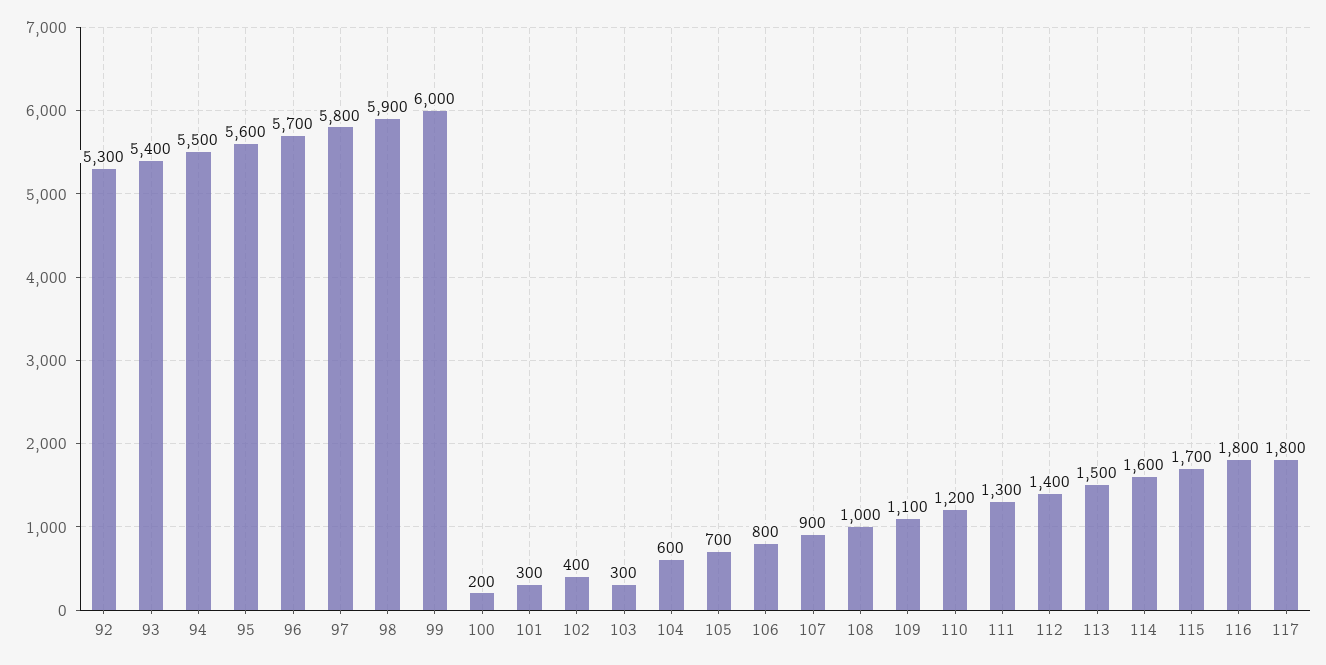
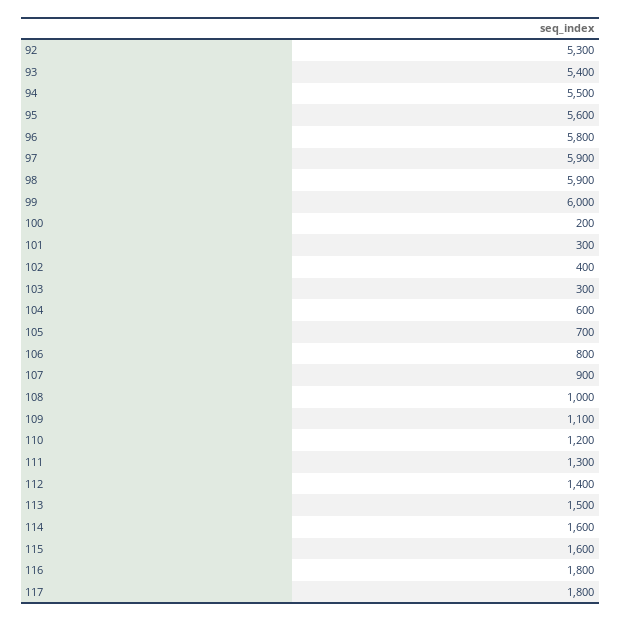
  {
    "92": 5300,
    "93": 5400,
    "94": 5500,
    "95": 5600,
-   "96": 5700,
+   "96": 5800,
-   "97": 5800,
+   "97": 5900,
    "98": 5900,
    "99": 6000,
    "100": 200,
    "101": 300,
    "102": 400,
    "103": 300,
    "104": 600,
    "105": 700,
    "106": 800,
    "107": 900,
    "108": 1000,
    "109": 1100,
    "110": 1200,
    "111": 1300,
    "112": 1400,
    "113": 1500,
    "114": 1600,
-   "115": 1700,
+   "115": 1600,
    "116": 1800,
    "117": 1800
  }

